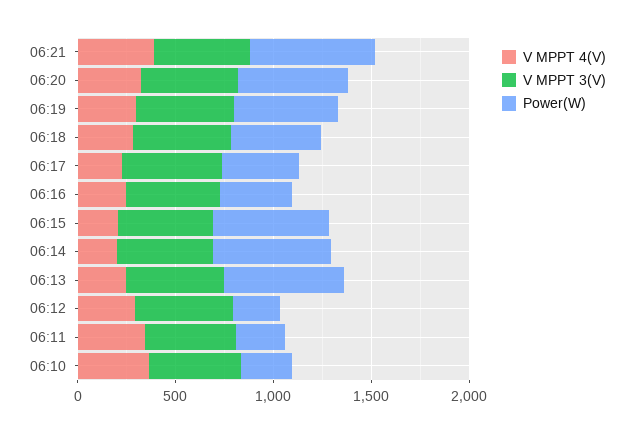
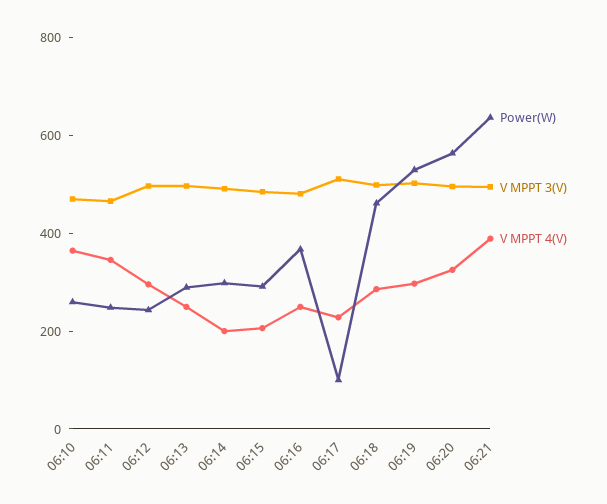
  {
    "V MPPT 4(V)": {
      "06:21": 400,
      "06:20": 300,
      "06:19": 300,
      "06:18": 300,
      "06:17": 250,
      "06:16": 250,
      "06:15": 200,
      "06:14": 200,
      "06:13": 250,
      "06:12": 300,
      "06:11": 350,
      "06:10": 350
    },
    "V MPPT 3(V)": {
      "06:21": 500,
      "06:20": 500,
      "06:19": 500,
      "06:18": 500,
      "06:17": 500,
      "06:16": 500,
      "06:15": 500,
      "06:14": 500,
      "06:13": 500,
      "06:12": 500,
      "06:11": 450,
      "06:10": 450
    },
    "Power(W)": {
      "06:21": 650,
      "06:20": 550,
      "06:19": 550,
      "06:18": 450,
-     "06:17": 400,
+     "06:17": 100,
      "06:16": 350,
-     "06:15": 600,
+     "06:15": 300,
-     "06:14": 600,
+     "06:14": 300,
-     "06:13": 600,
+     "06:13": 300,
      "06:12": 250,
      "06:11": 250,
      "06:10": 250
    }
  }

